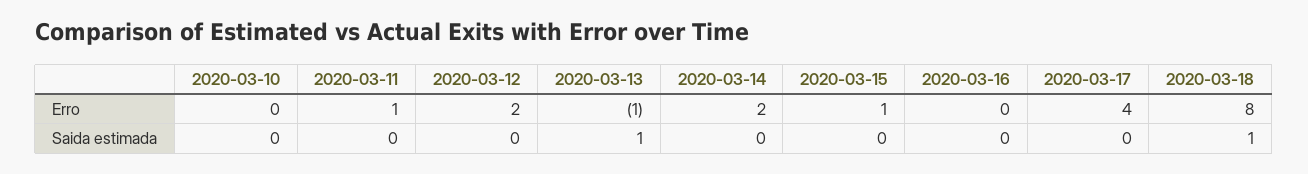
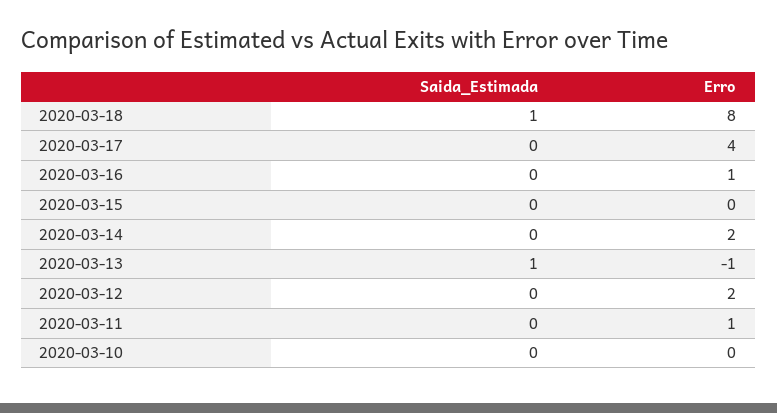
  {
    "2020-03-10": {
      "Erro": 0,
      "Saida estimada": 0
    },
    "2020-03-11": {
      "Erro": 1,
      "Saida estimada": 0
    },
    "2020-03-12": {
      "Erro": 2,
      "Saida estimada": 0
    },
    "2020-03-13": {
      "Erro": -1,
      "Saida estimada": 1
    },
    "2020-03-14": {
      "Erro": 2,
      "Saida estimada": 0
    },
    "2020-03-15": {
-     "Erro": 1,
+     "Erro": 0,
      "Saida estimada": 0
    },
    "2020-03-16": {
-     "Erro": 0,
+     "Erro": 1,
      "Saida estimada": 0
    },
    "2020-03-17": {
      "Erro": 4,
      "Saida estimada": 0
    },
    "2020-03-18": {
      "Erro": 8,
      "Saida estimada": 1
    }
  }

